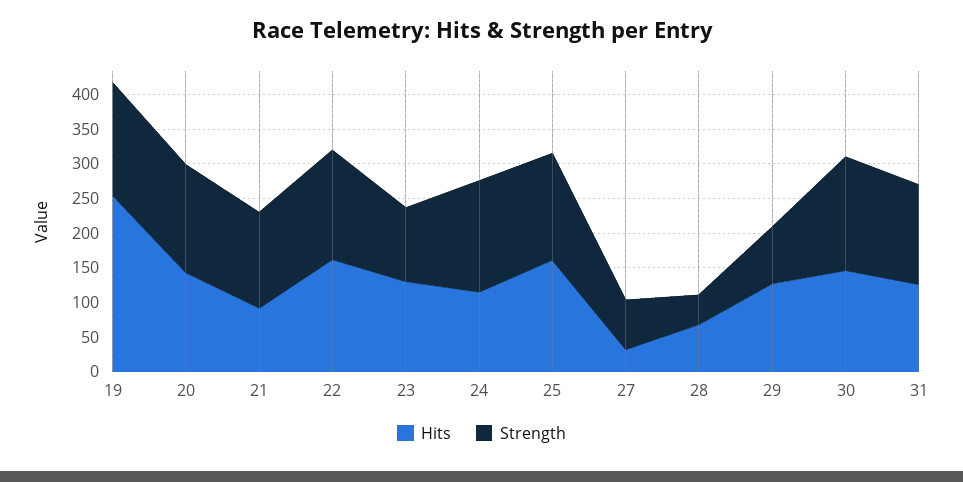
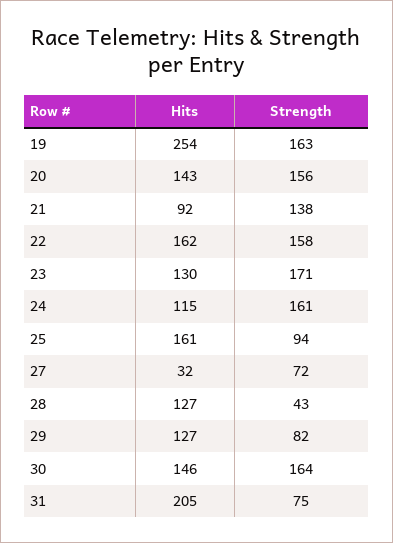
  {
    "Hits": {
      "19": 254,
      "20": 143,
      "21": 92,
      "22": 162,
      "23": 130,
      "24": 115,
      "25": 161,
      "27": 32,
-     "28": 75,
+     "28": 127,
      "29": 127,
      "30": 146,
-     "31": 125
+     "31": 205
    },
    "Strength": {
      "19": 163,
      "20": 156,
      "21": 138,
      "22": 158,
-     "23": 100,
+     "23": 171,
      "24": 161,
-     "25": 150,
+     "25": 94,
      "27": 72,
      "28": 43,
      "29": 82,
      "30": 164,
-     "31": 150
+     "31": 75
    }
  }

